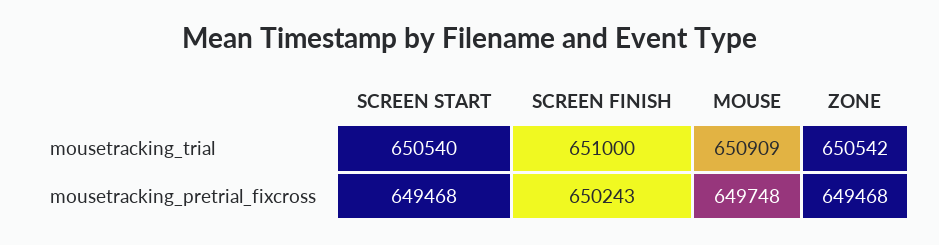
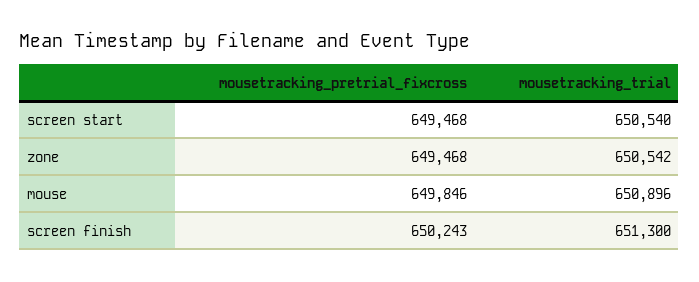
  {
    "SCREEN START": {
      "mousetracking_trial": 650540,
      "mousetracking_pretrial_fixcross": 649468
    },
    "SCREEN FINISH": {
-     "mousetracking_trial": 651000,
+     "mousetracking_trial": 651300,
      "mousetracking_pretrial_fixcross": 650243
    },
    "MOUSE": {
-     "mousetracking_trial": 650909,
+     "mousetracking_trial": 650896,
-     "mousetracking_pretrial_fixcross": 649748
+     "mousetracking_pretrial_fixcross": 649846
    },
    "ZONE": {
      "mousetracking_trial": 650542,
      "mousetracking_pretrial_fixcross": 649468
    }
  }

